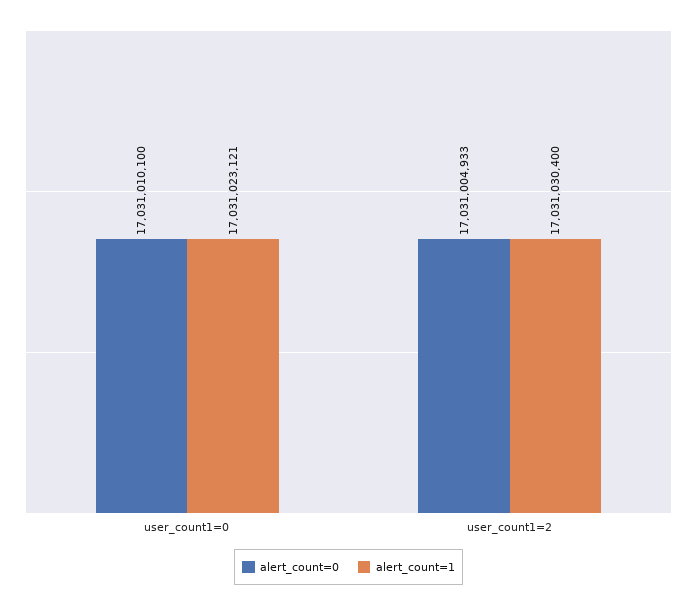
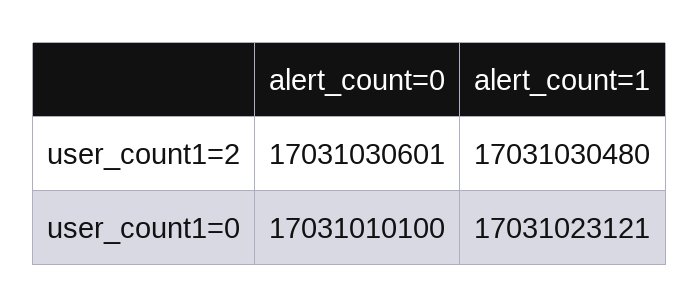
  {
    "alert_count=0": {
      "user_count1=0": 17031010100,
-     "user_count1=2": 17031004933
+     "user_count1=2": 17031030601
    },
    "alert_count=1": {
      "user_count1=0": 17031023121,
-     "user_count1=2": 17031030400
+     "user_count1=2": 17031030480
    }
  }

